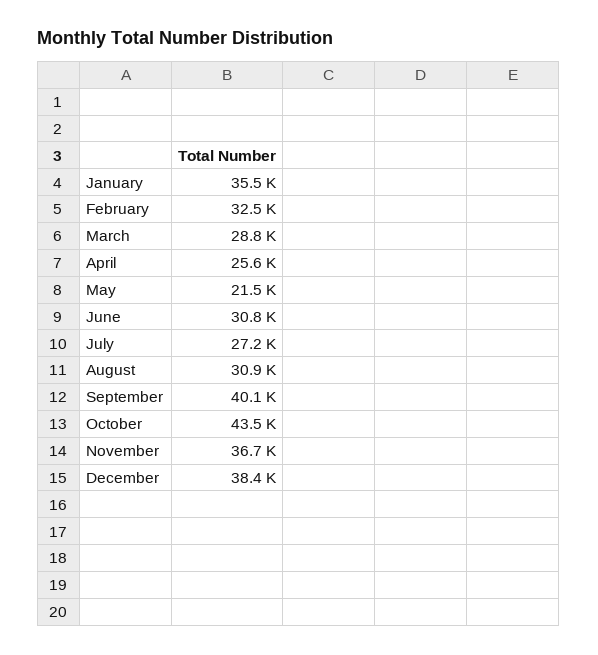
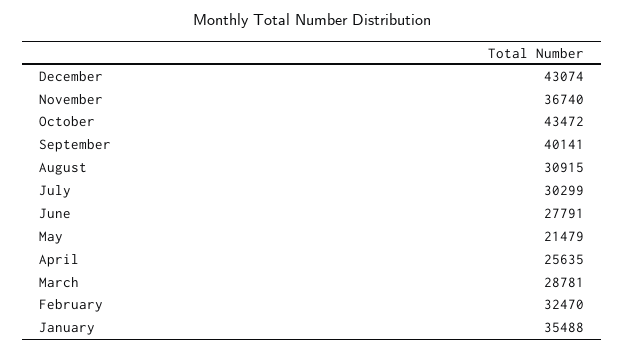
  {
    "January": 35488,
    "February": 32470,
    "March": 28781,
    "April": 25635,
    "May": 21479,
-   "June": 30800,
+   "June": 27791,
-   "July": 27200,
+   "July": 30299,
    "August": 30915,
    "September": 40141,
    "October": 43472,
    "November": 36740,
-   "December": 38400
+   "December": 43074
  }

